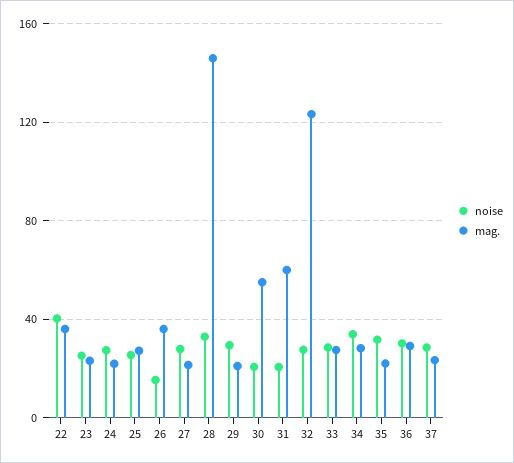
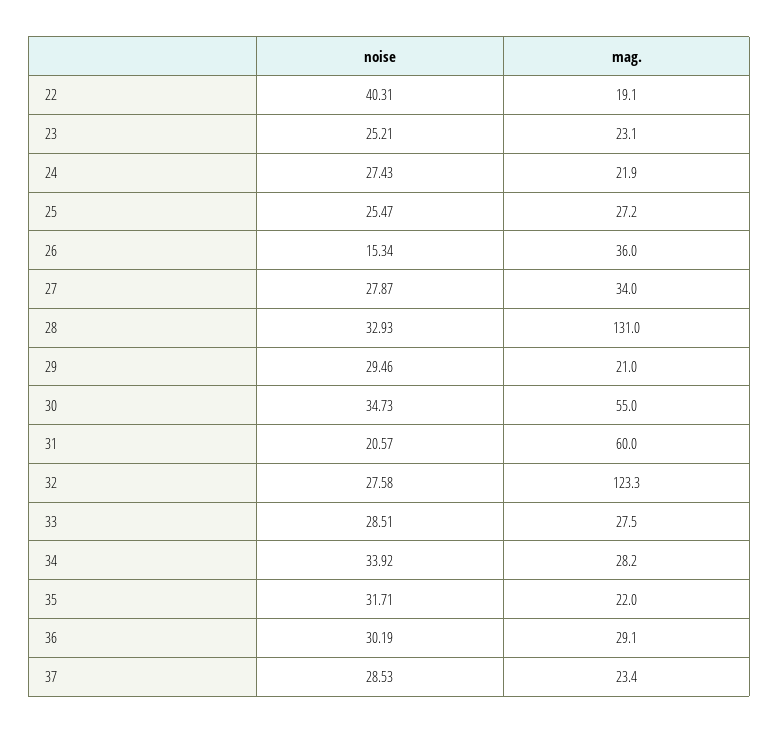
  {
    "noise": {
      "22": 40.31,
      "23": 25.21,
      "24": 27.43,
      "25": 25.47,
      "26": 15.34,
      "27": 27.87,
      "28": 32.93,
      "29": 29.46,
-     "30": 20,
+     "30": 34.73,
      "31": 20.57,
      "32": 27.58,
      "33": 28.51,
      "34": 33.92,
      "35": 31.71,
      "36": 30.19,
      "37": 28.53
    },
    "mag.": {
-     "22": 35,
+     "22": 19.1,
      "23": 23.1,
      "24": 21.9,
      "25": 27.2,
      "26": 36,
-     "27": 20,
+     "27": 34,
-     "28": 145,
+     "28": 131,
      "29": 21,
      "30": 55,
      "31": 60,
      "32": 123.3,
      "33": 27.5,
      "34": 28.2,
      "35": 22,
      "36": 29.1,
      "37": 23.4
    }
  }

